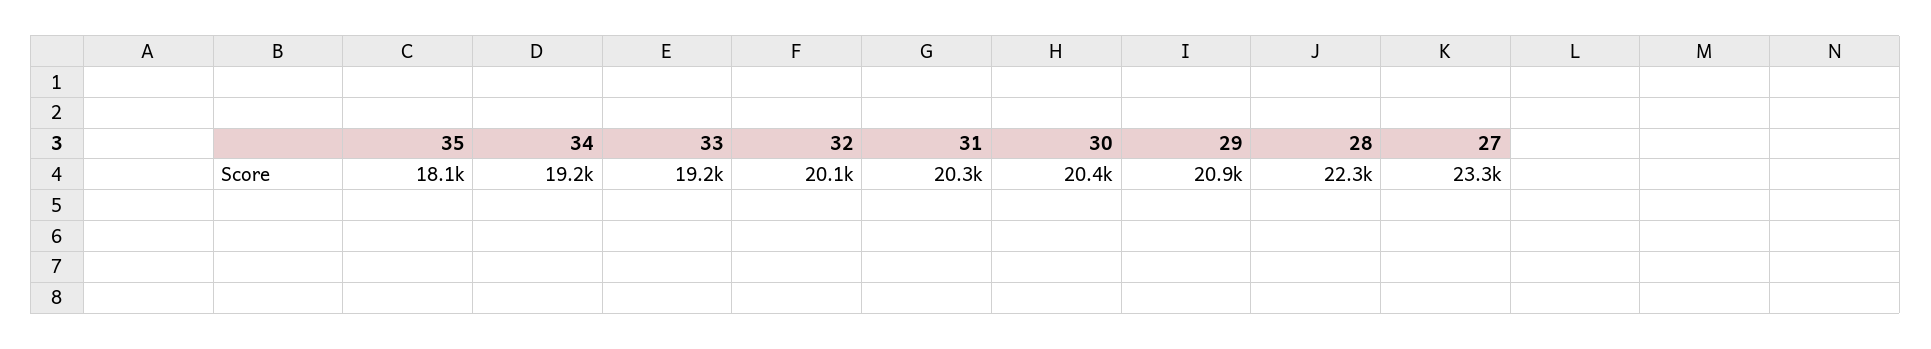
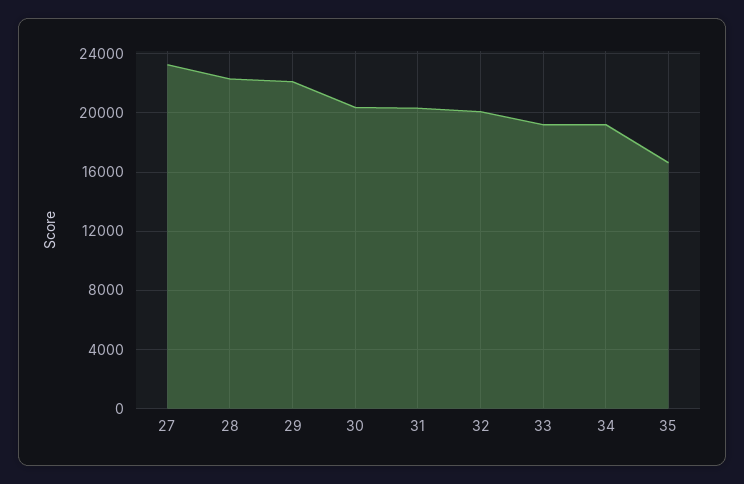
  {
-   "35": 18100,
+   "35": 16500,
    "34": 19200,
    "33": 19200,
    "32": 20100,
    "31": 20300,
    "30": 20400,
-   "29": 20900,
+   "29": 22000,
    "28": 22300,
    "27": 23300
  }

